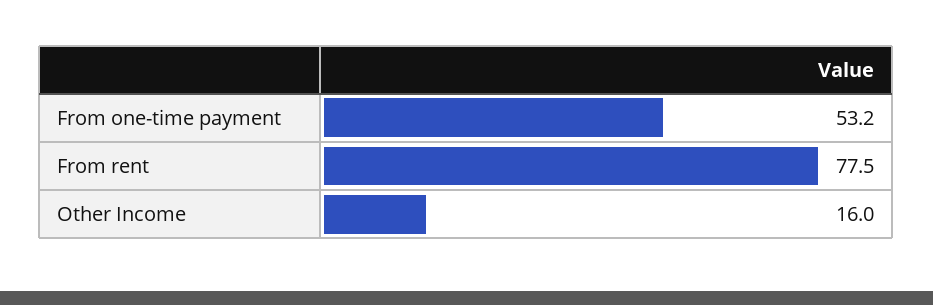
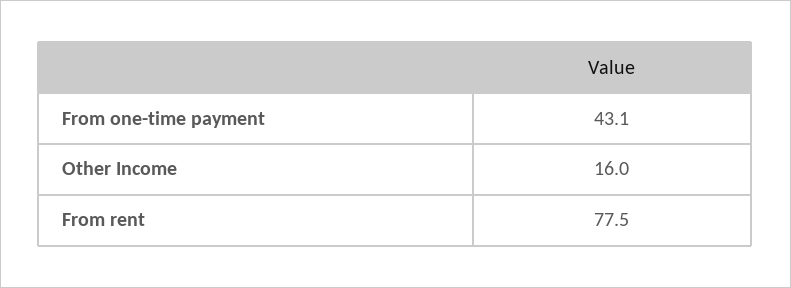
  {
-   "From one-time payment": 53.2,
+   "From one-time payment": 43.1,
    "From rent": 77.5,
    "Other Income": 16
  }

